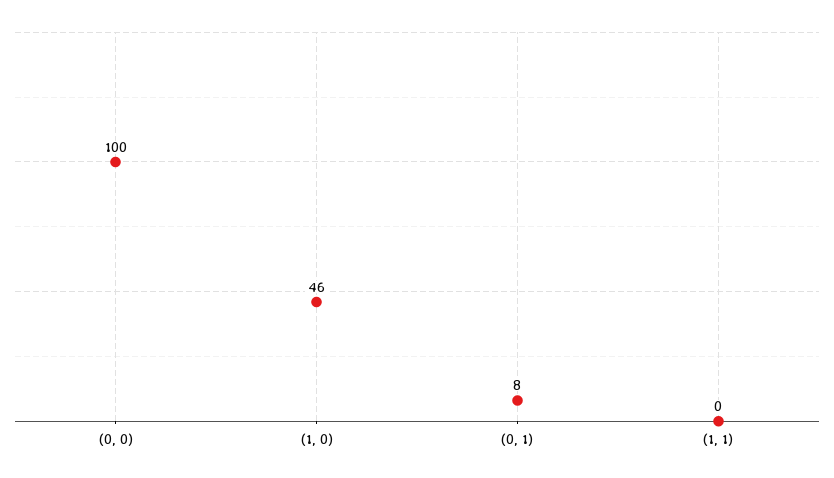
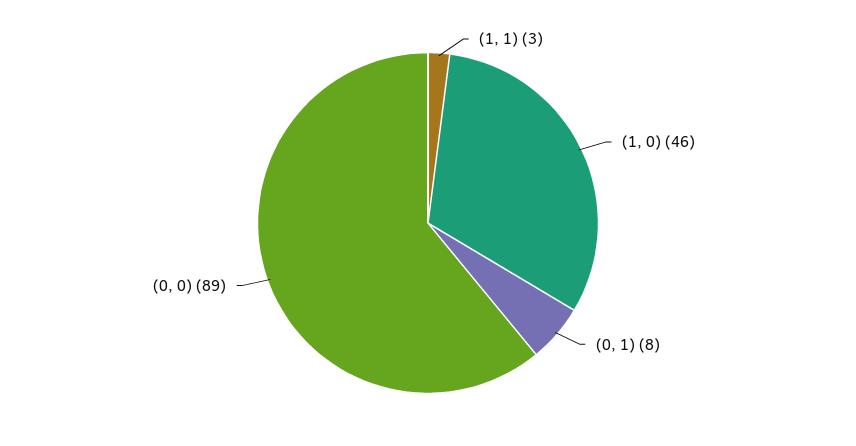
  {
-   "(0, 0)": 100,
+   "(0, 0)": 89,
    "(1, 0)": 46,
    "(0, 1)": 8,
-   "(1, 1)": 0
+   "(1, 1)": 3
  }

